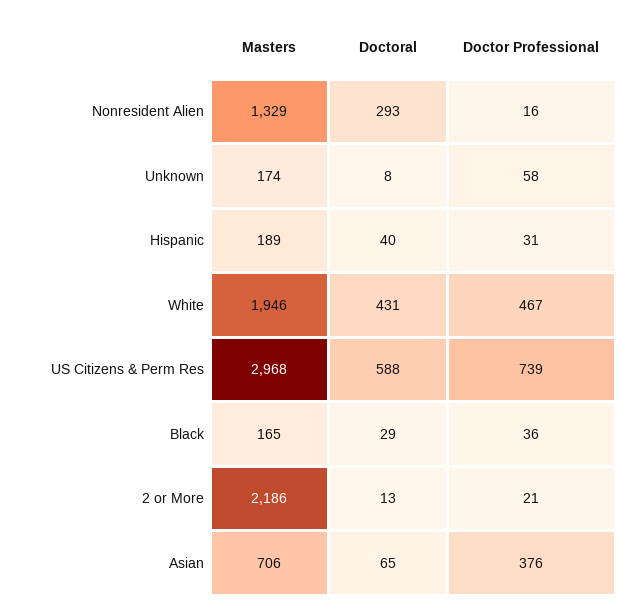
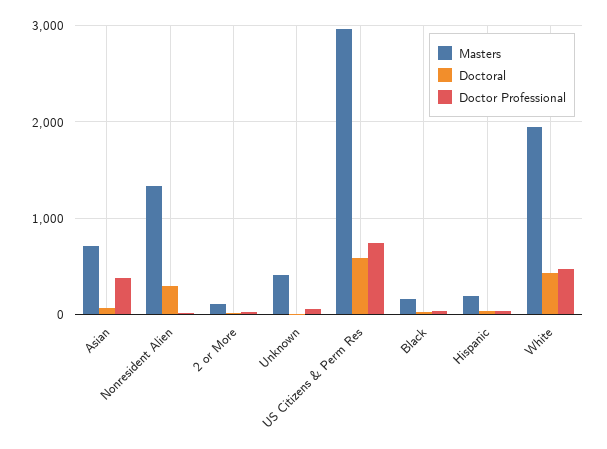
  {
    "Masters": {
      "Nonresident Alien": 1329,
-     "Unknown": 174,
+     "Unknown": 400,
      "Hispanic": 189,
      "White": 1946,
      "US Citizens & Perm Res": 2968,
      "Black": 165,
-     "2 or More": 2186,
+     "2 or More": 100,
      "Asian": 706
    },
    "Doctoral": {
      "Nonresident Alien": 293,
      "Unknown": 8,
      "Hispanic": 40,
      "White": 431,
      "US Citizens & Perm Res": 588,
      "Black": 29,
      "2 or More": 13,
      "Asian": 65
    },
    "Doctor Professional": {
      "Nonresident Alien": 16,
      "Unknown": 58,
      "Hispanic": 31,
      "White": 467,
      "US Citizens & Perm Res": 739,
      "Black": 36,
      "2 or More": 21,
      "Asian": 376
    }
  }

